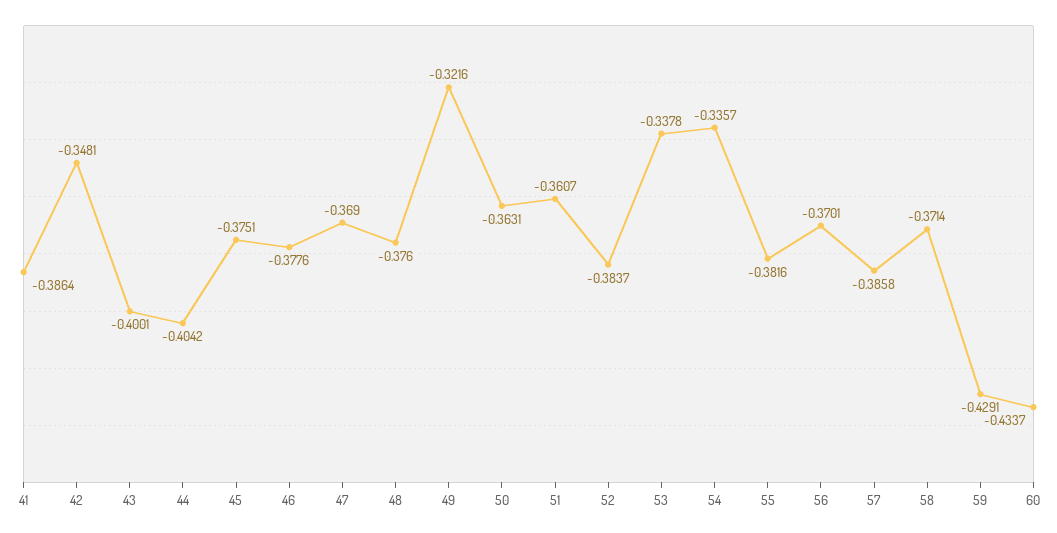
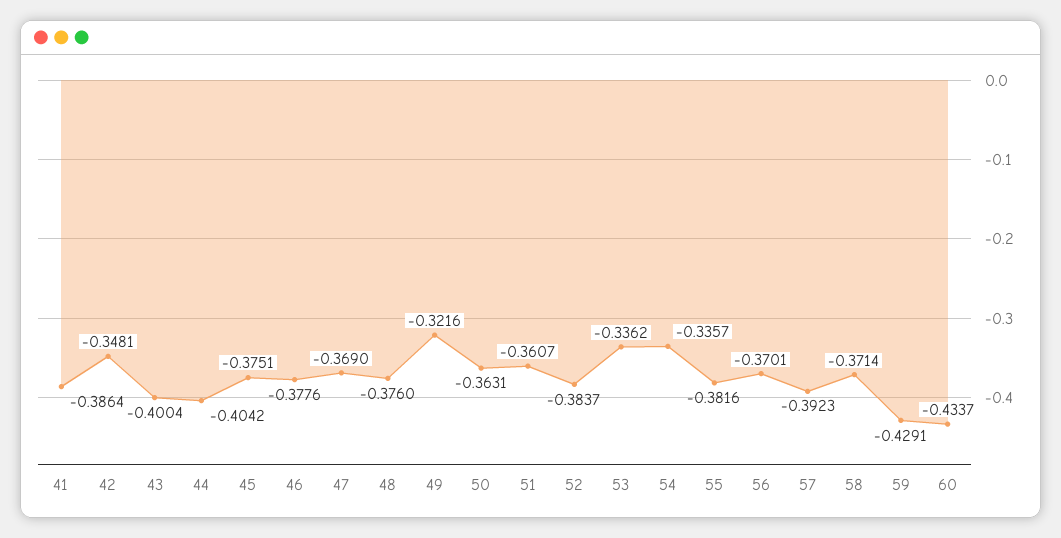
  {
    "41": -0.3864,
    "42": -0.3481,
-   "43": -0.4001,
+   "43": -0.4004,
    "44": -0.4042,
    "45": -0.3751,
    "46": -0.3776,
    "47": -0.369,
    "48": -0.376,
    "49": -0.3216,
    "50": -0.3631,
    "51": -0.3607,
    "52": -0.3837,
-   "53": -0.3378,
+   "53": -0.3362,
    "54": -0.3357,
    "55": -0.3816,
    "56": -0.3701,
-   "57": -0.3858,
+   "57": -0.3923,
    "58": -0.3714,
    "59": -0.4291,
    "60": -0.4337
  }

